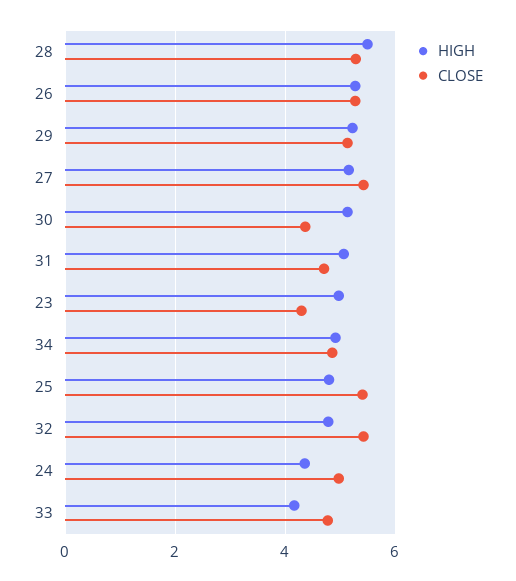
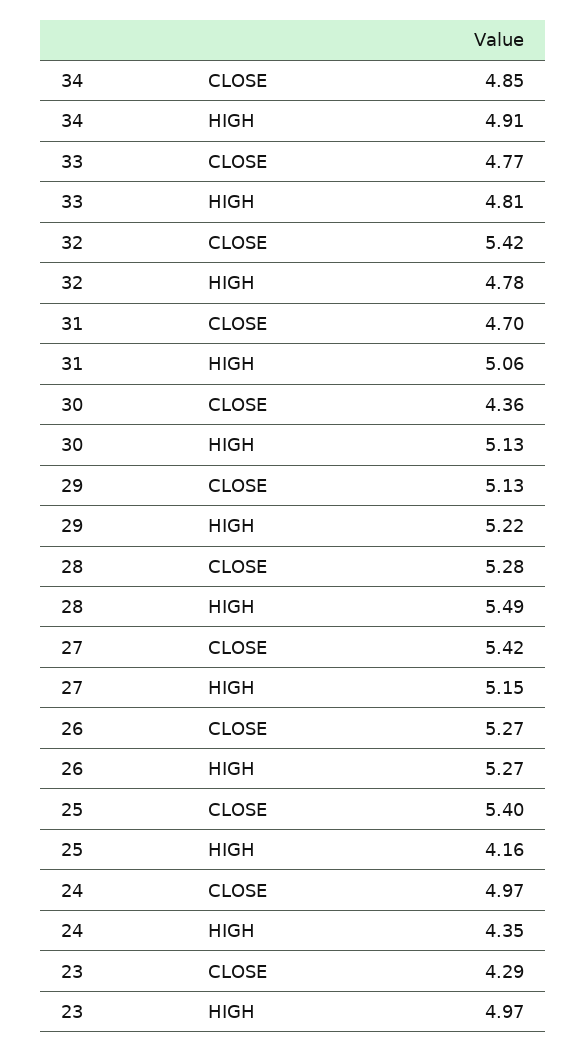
  {
    "HIGH": {
      "28": 5.49,
      "26": 5.27,
      "29": 5.22,
      "27": 5.15,
      "30": 5.13,
      "31": 5.06,
      "23": 4.97,
      "34": 4.91,
-     "25": 4.8,
+     "25": 4.16,
      "32": 4.78,
      "24": 4.35,
-     "33": 4.2
+     "33": 4.81
    },
    "CLOSE": {
      "28": 5.28,
      "26": 5.27,
      "29": 5.13,
      "27": 5.42,
      "30": 4.36,
      "31": 4.7,
      "23": 4.29,
      "34": 4.85,
      "25": 5.4,
      "32": 5.42,
      "24": 4.97,
      "33": 4.77
    }
  }

